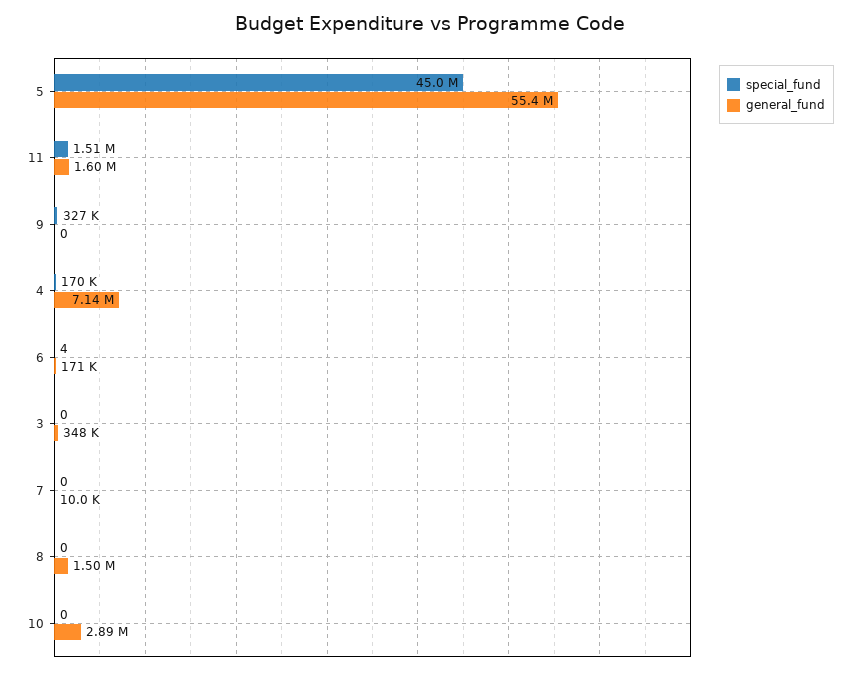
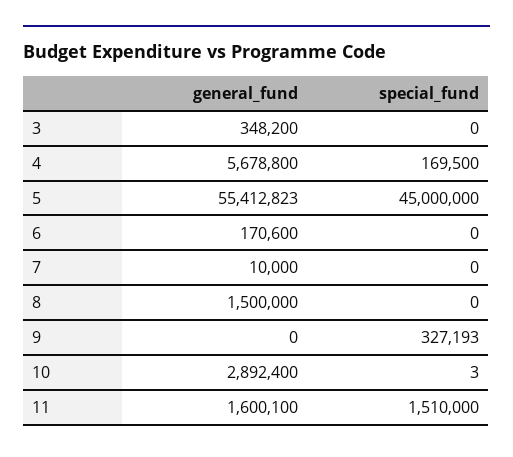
  {
    "special_fund": {
      "5": 45000000,
      "11": 1510000,
      "9": 327193,
      "4": 169500,
-     "6": 4,
+     "6": 0,
      "3": 0,
      "7": 0,
      "8": 0,
-     "10": 0
+     "10": 3
    },
    "general_fund": {
      "5": 55412823,
      "11": 1600100,
      "9": 0,
-     "4": 7140000,
+     "4": 5678800,
      "6": 170600,
      "3": 348200,
      "7": 10000,
      "8": 1500000,
      "10": 2892400
    }
  }

